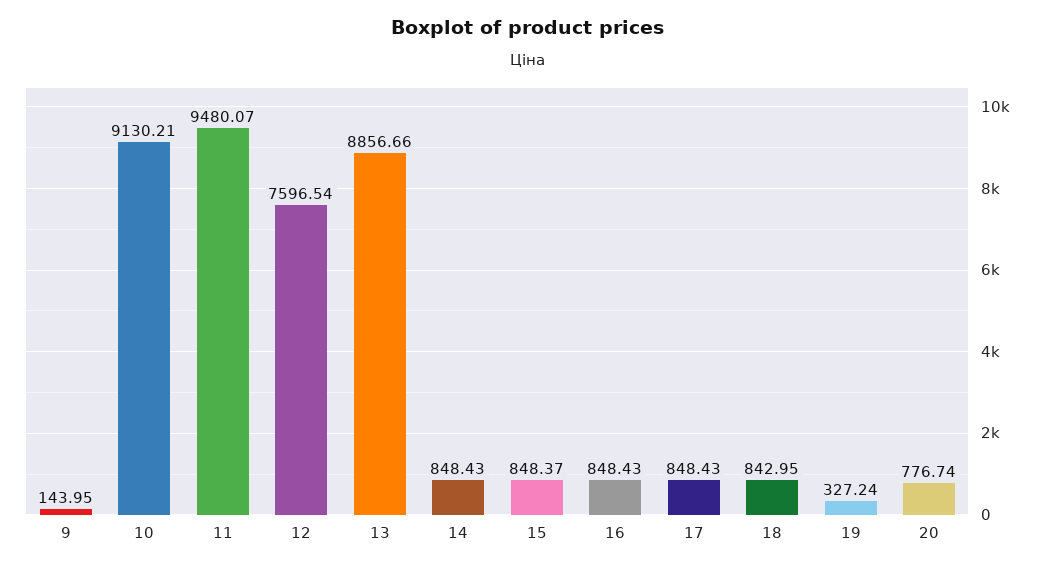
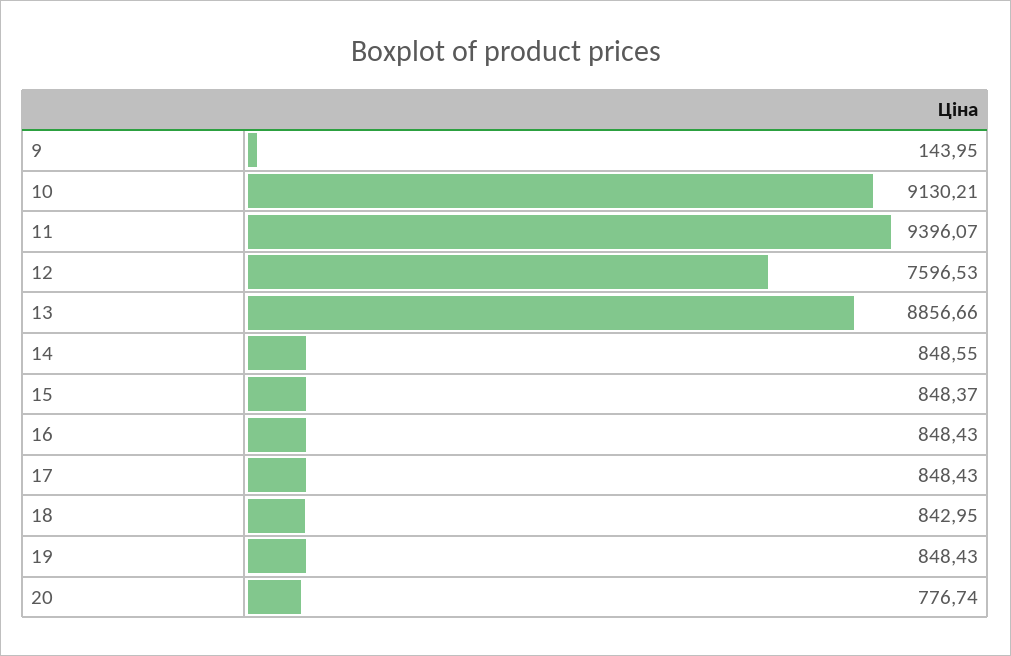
  {
    "9": 143.95,
    "10": 9130.21,
-   "11": 9480.07,
+   "11": 9396.07,
-   "12": 7596.54,
+   "12": 7596.53,
    "13": 8856.66,
-   "14": 848.43,
+   "14": 848.55,
    "15": 848.37,
    "16": 848.43,
    "17": 848.43,
    "18": 842.95,
-   "19": 327.24,
+   "19": 848.43,
    "20": 776.74
  }

